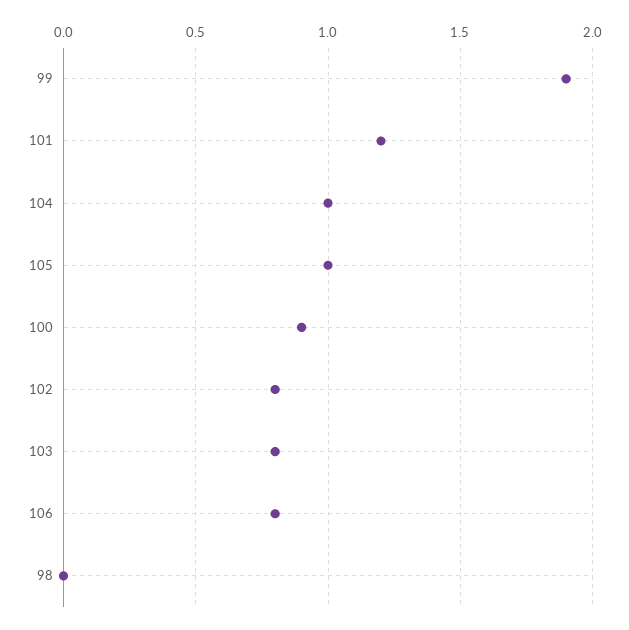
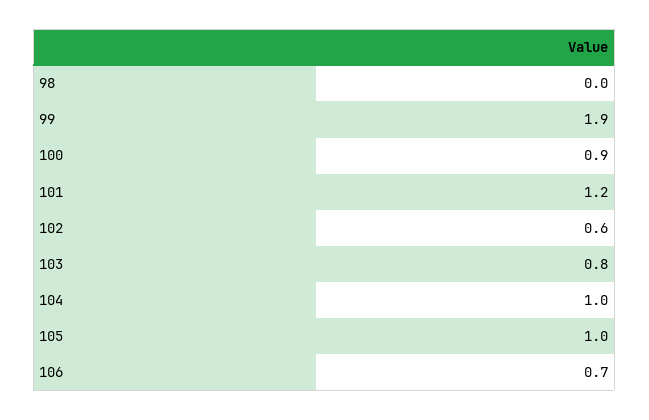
  {
    "99": 1.9,
    "101": 1.2,
    "104": 1,
    "105": 1,
    "100": 0.9,
-   "102": 0.8,
+   "102": 0.6,
    "103": 0.8,
-   "106": 0.8,
+   "106": 0.7,
    "98": 0
  }

